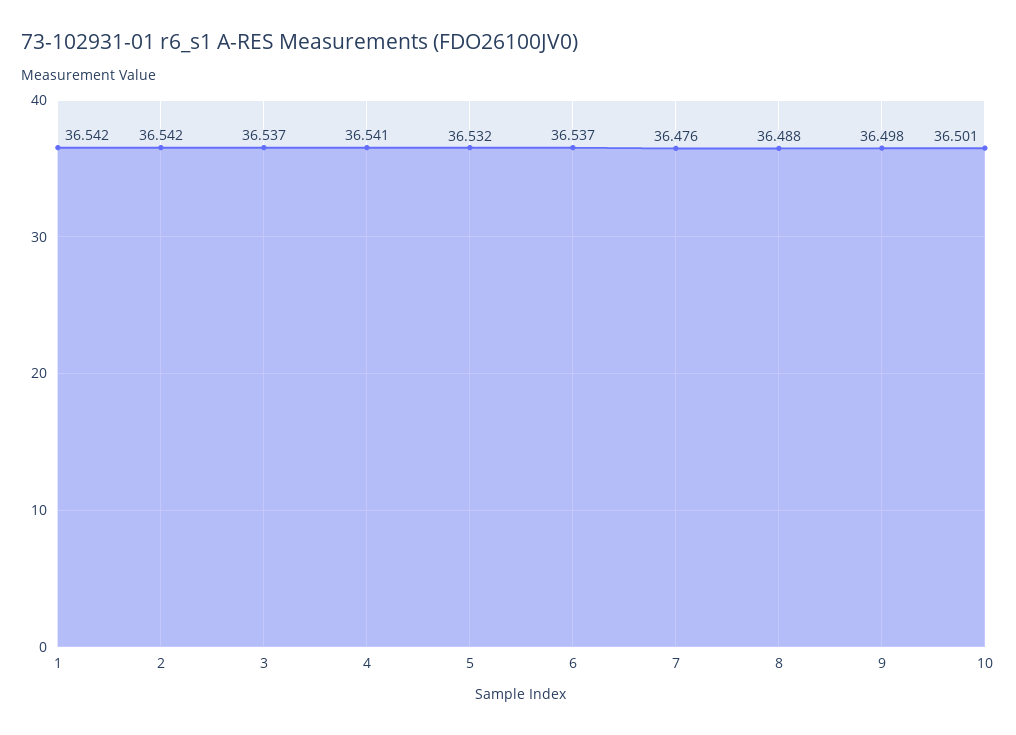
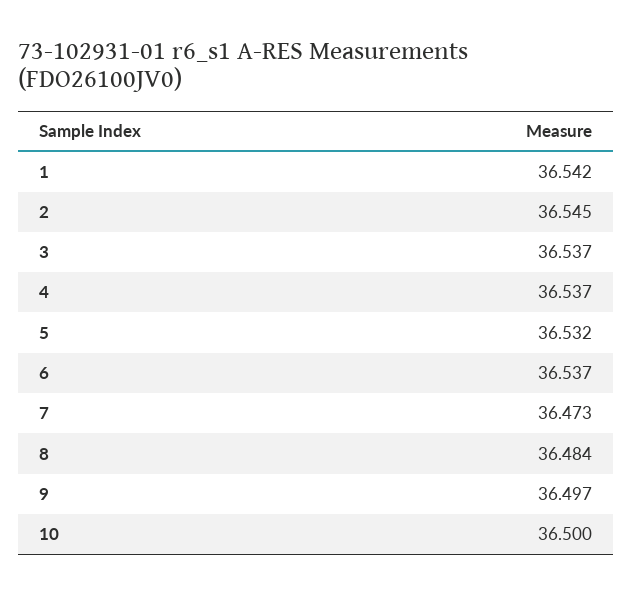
  {
    "1": 36.542,
-   "2": 36.542,
+   "2": 36.545,
    "3": 36.537,
-   "4": 36.541,
+   "4": 36.537,
    "5": 36.532,
    "6": 36.537,
-   "7": 36.476,
+   "7": 36.473,
-   "8": 36.488,
+   "8": 36.484,
-   "9": 36.498,
+   "9": 36.497,
-   "10": 36.501
+   "10": 36.5
  }

